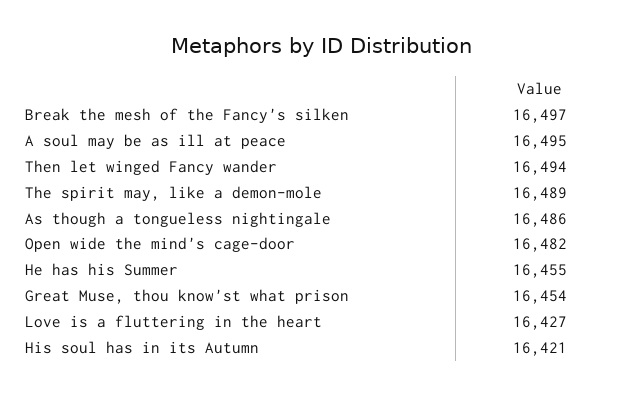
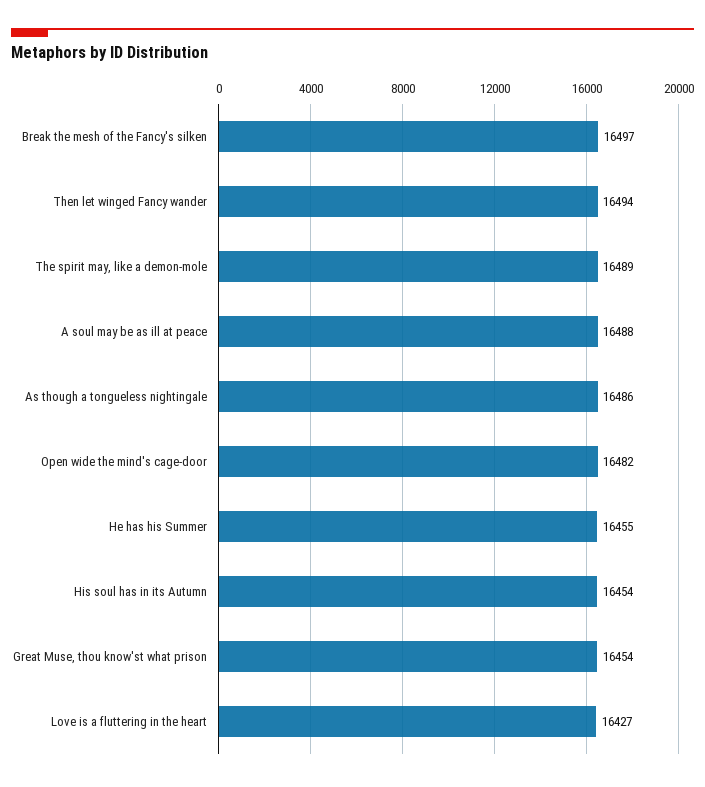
  {
    "Break the mesh of the Fancy's silken": 16497,
-   "A soul may be as ill at peace": 16495,
+   "A soul may be as ill at peace": 16488,
    "Then let winged Fancy wander": 16494,
    "The spirit may, like a demon-mole": 16489,
    "As though a tongueless nightingale": 16486,
    "Open wide the mind's cage-door": 16482,
    "He has his Summer": 16455,
    "Great Muse, thou know'st what prison": 16454,
    "Love is a fluttering in the heart": 16427,
-   "His soul has in its Autumn": 16421
+   "His soul has in its Autumn": 16454
  }

